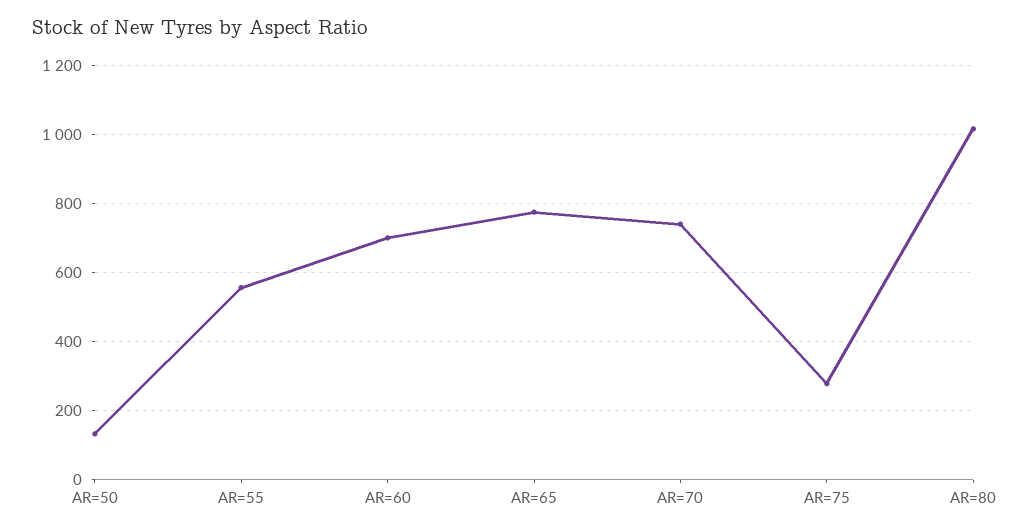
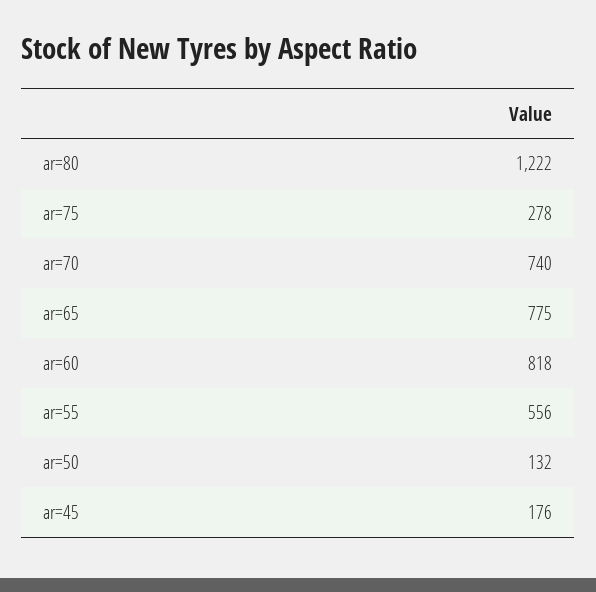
  {
    "AR=50": 132,
    "AR=55": 556,
-   "AR=60": 700,
+   "AR=60": 818,
    "AR=65": 775,
    "AR=70": 740,
    "AR=75": 278,
-   "AR=80": 1020
+   "AR=80": 1222,
+   "ar=45": 176
  }

